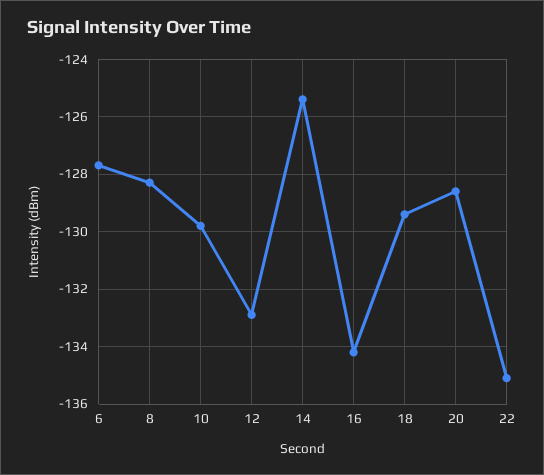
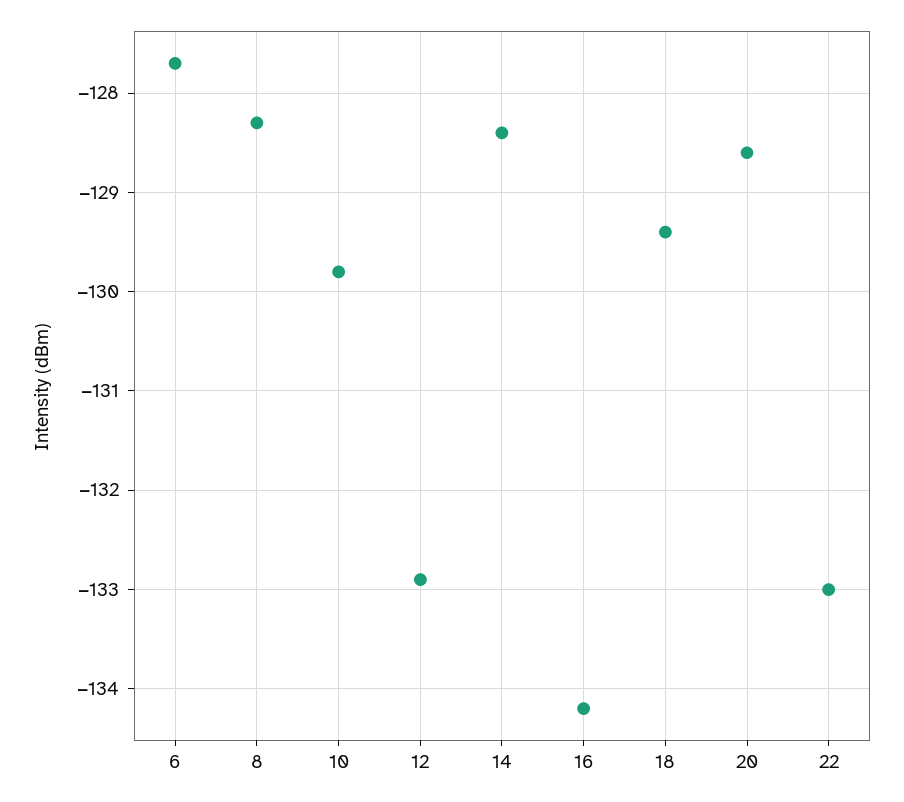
  {
    "6": -127.7,
    "8": -128.3,
    "10": -129.8,
    "12": -132.9,
-   "14": -125.5,
+   "14": -128.4,
    "16": -134.2,
    "18": -129.4,
    "20": -128.6,
-   "22": -135
+   "22": -133
  }

